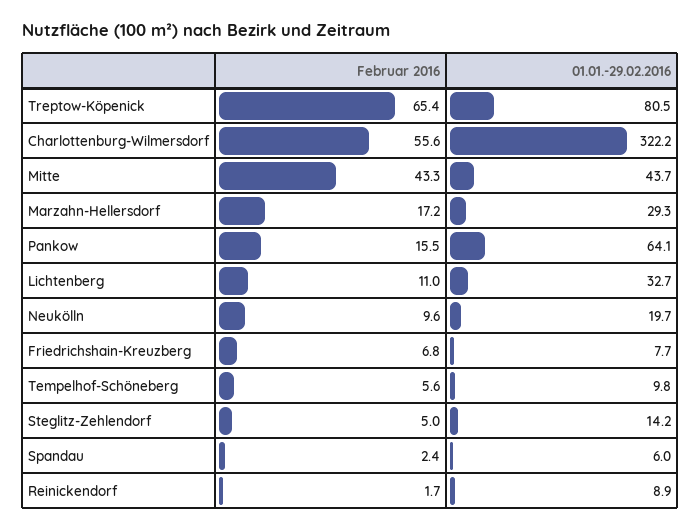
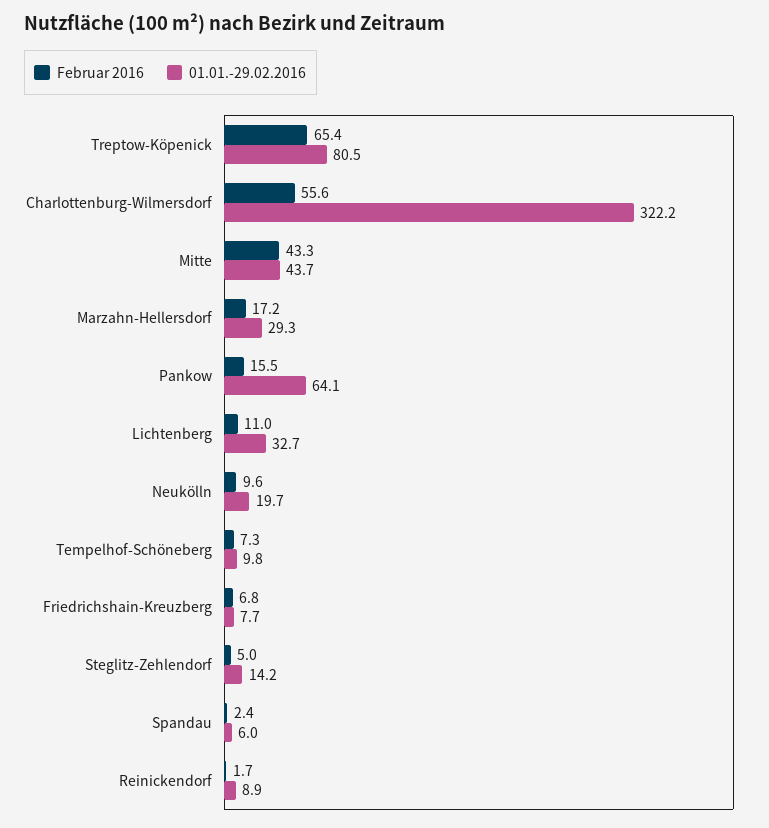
  {
    "Februar 2016": {
      "Treptow-Köpenick": 65.4,
      "Charlottenburg-Wilmersdorf": 55.6,
      "Mitte": 43.3,
      "Marzahn-Hellersdorf": 17.2,
      "Pankow": 15.5,
      "Lichtenberg": 11,
      "Neukölln": 9.6,
      "Friedrichshain-Kreuzberg": 6.8,
-     "Tempelhof-Schöneberg": 5.6,
+     "Tempelhof-Schöneberg": 7.3,
      "Steglitz-Zehlendorf": 5,
      "Spandau": 2.4,
      "Reinickendorf": 1.7
    },
    "01.01.-29.02.2016": {
      "Treptow-Köpenick": 80.5,
      "Charlottenburg-Wilmersdorf": 322.2,
      "Mitte": 43.7,
      "Marzahn-Hellersdorf": 29.3,
      "Pankow": 64.1,
      "Lichtenberg": 32.7,
      "Neukölln": 19.7,
      "Friedrichshain-Kreuzberg": 7.7,
      "Tempelhof-Schöneberg": 9.8,
      "Steglitz-Zehlendorf": 14.2,
      "Spandau": 6,
      "Reinickendorf": 8.9
    }
  }

